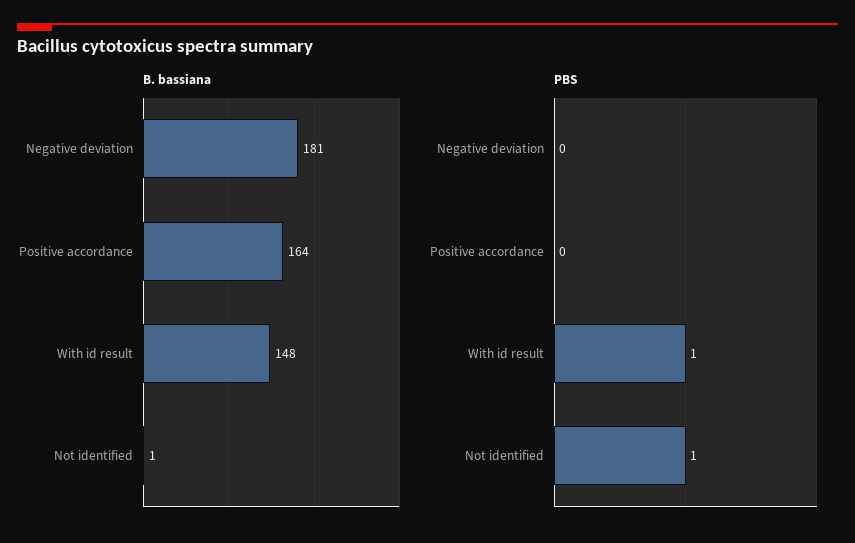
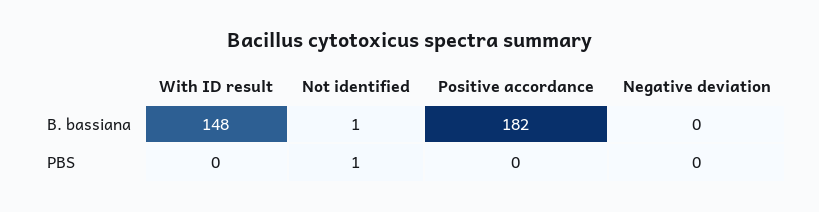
  {
    "B. bassiana": {
-     "Negative deviation": 181,
+     "Negative deviation": 0,
-     "Positive accordance": 164,
+     "Positive accordance": 182,
      "With id result": 148,
      "Not identified": 1
    },
    "PBS": {
      "Negative deviation": 0,
      "Positive accordance": 0,
-     "With id result": 1,
+     "With id result": 0,
      "Not identified": 1
    }
  }

